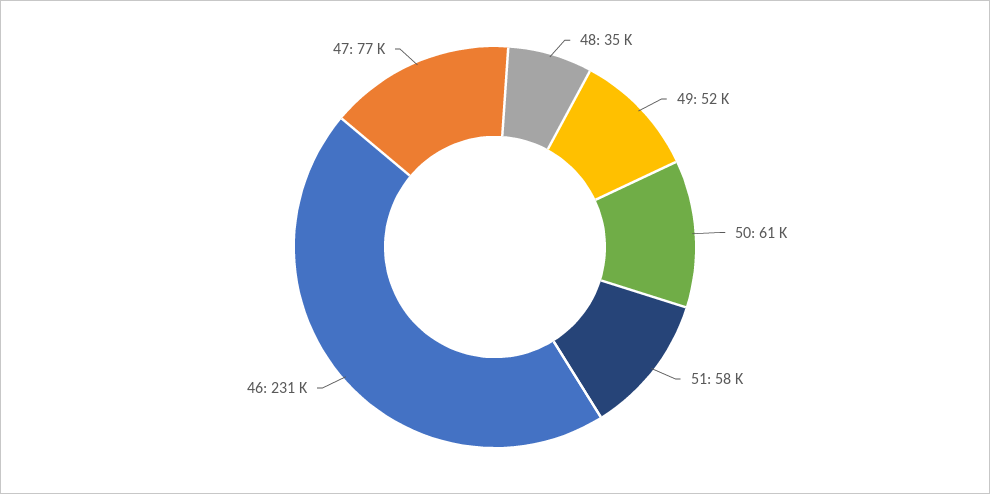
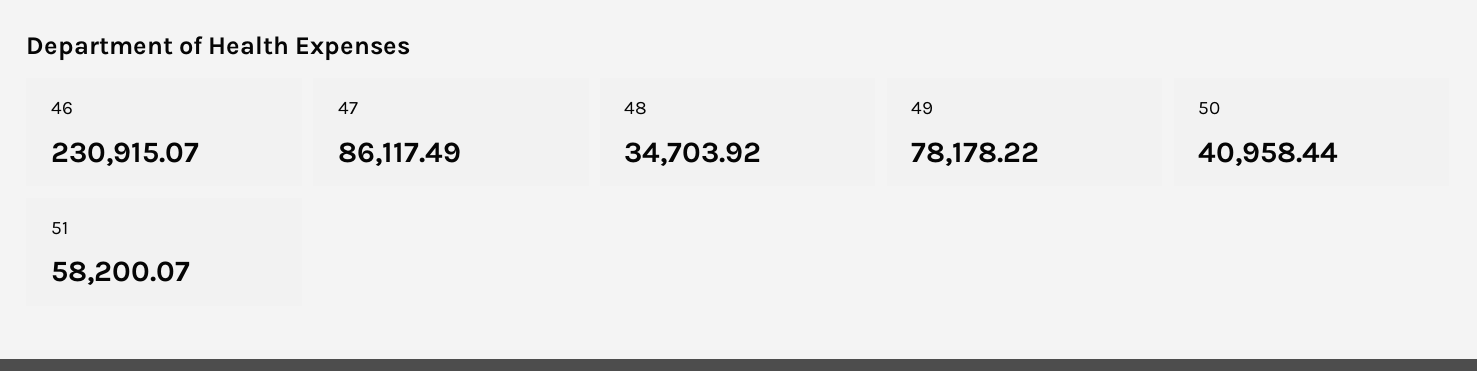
  {
    "48": 34703.92,
-   "49": 52000,
+   "49": 78178.22,
-   "50": 61000,
+   "50": 40958.44,
    "51": 58200.07,
    "46": 230915.07,
-   "47": 77000
+   "47": 86117.49
  }

